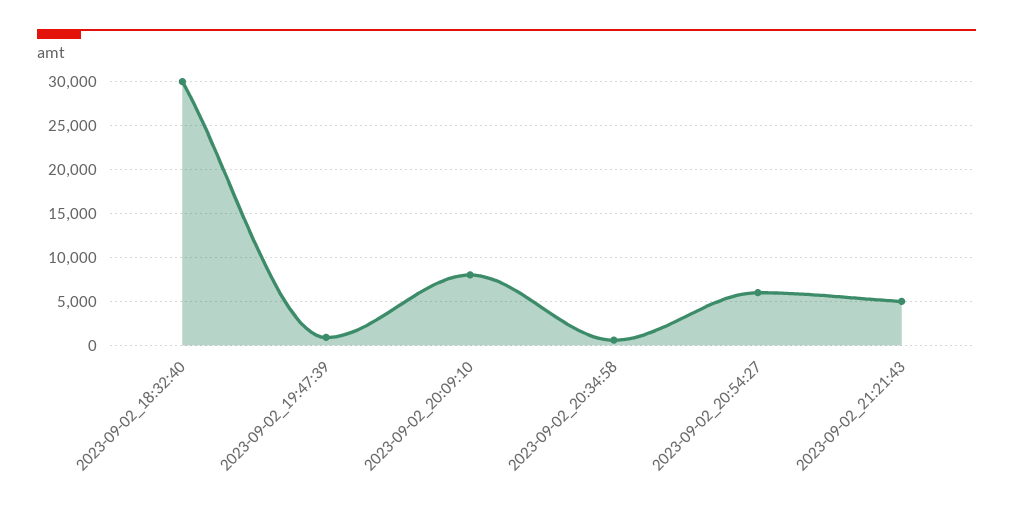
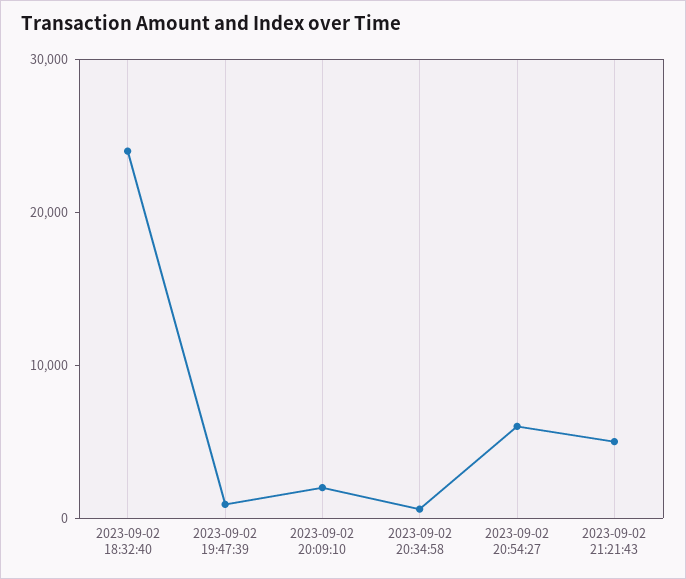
  {
-   "2023-09-02_18:32:40": 30000,
+   "2023-09-02_18:32:40": 24000,
    "2023-09-02_19:47:39": 1000,
-   "2023-09-02_20:09:10": 8000,
+   "2023-09-02_20:09:10": 2000,
    "2023-09-02_20:34:58": 1000,
    "2023-09-02_20:54:27": 6000,
    "2023-09-02_21:21:43": 5000
  }

